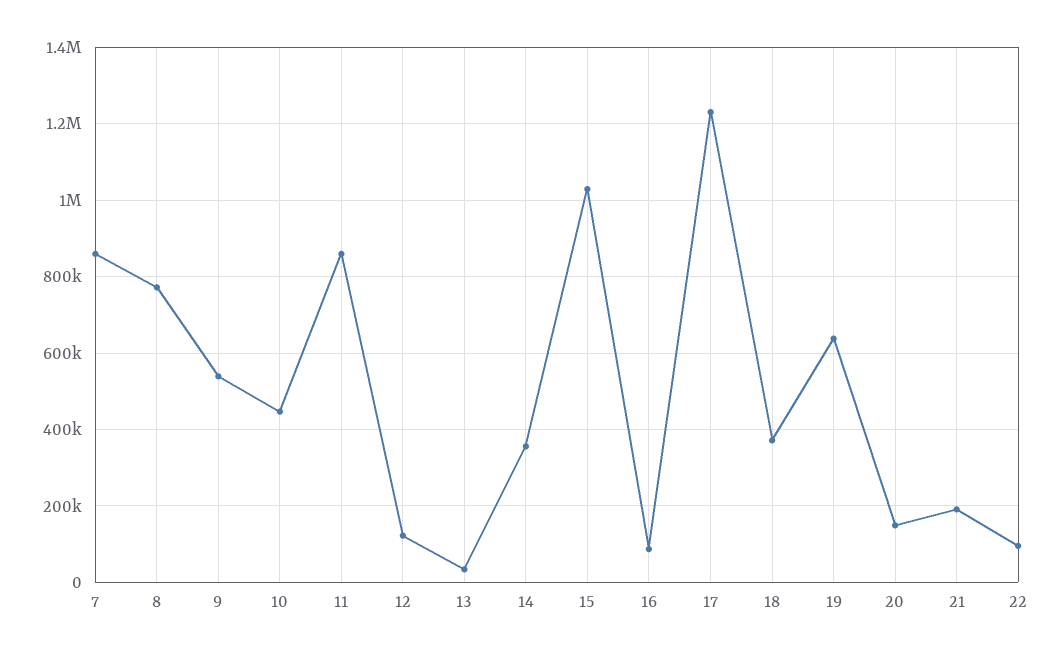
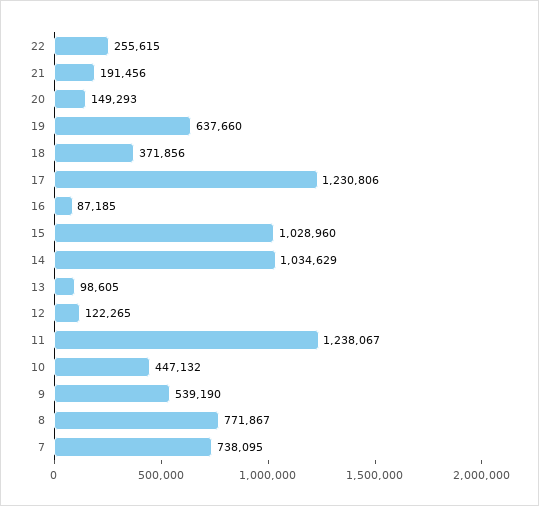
  {
-   "7": 860000,
+   "7": 738095,
    "8": 771867,
    "9": 539190,
    "10": 447132,
-   "11": 860000,
+   "11": 1238067,
    "12": 122265,
-   "13": 40000,
+   "13": 98605,
-   "14": 360000,
+   "14": 1034629,
    "15": 1028960,
    "16": 87185,
    "17": 1230806,
    "18": 371856,
    "19": 637660,
    "20": 149293,
    "21": 191456,
-   "22": 100000
+   "22": 255615
  }

